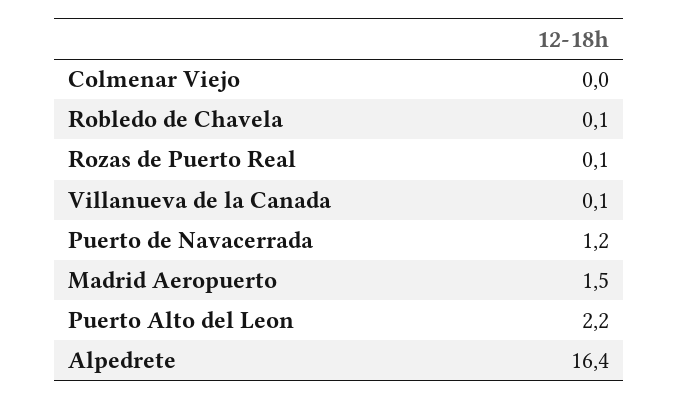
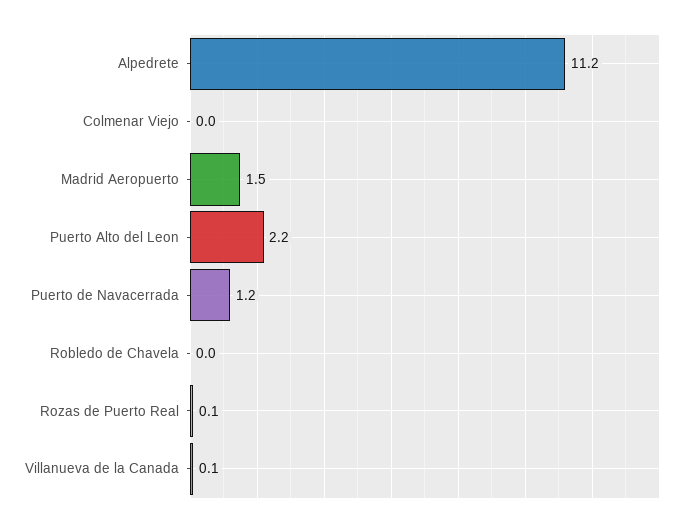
  {
    "Colmenar Viejo": 0,
-   "Robledo de Chavela": 0.1,
+   "Robledo de Chavela": 0,
    "Rozas de Puerto Real": 0.1,
    "Villanueva de la Canada": 0.1,
    "Puerto de Navacerrada": 1.2,
    "Madrid Aeropuerto": 1.5,
    "Puerto Alto del Leon": 2.2,
-   "Alpedrete": 16.4
+   "Alpedrete": 11.2
  }

